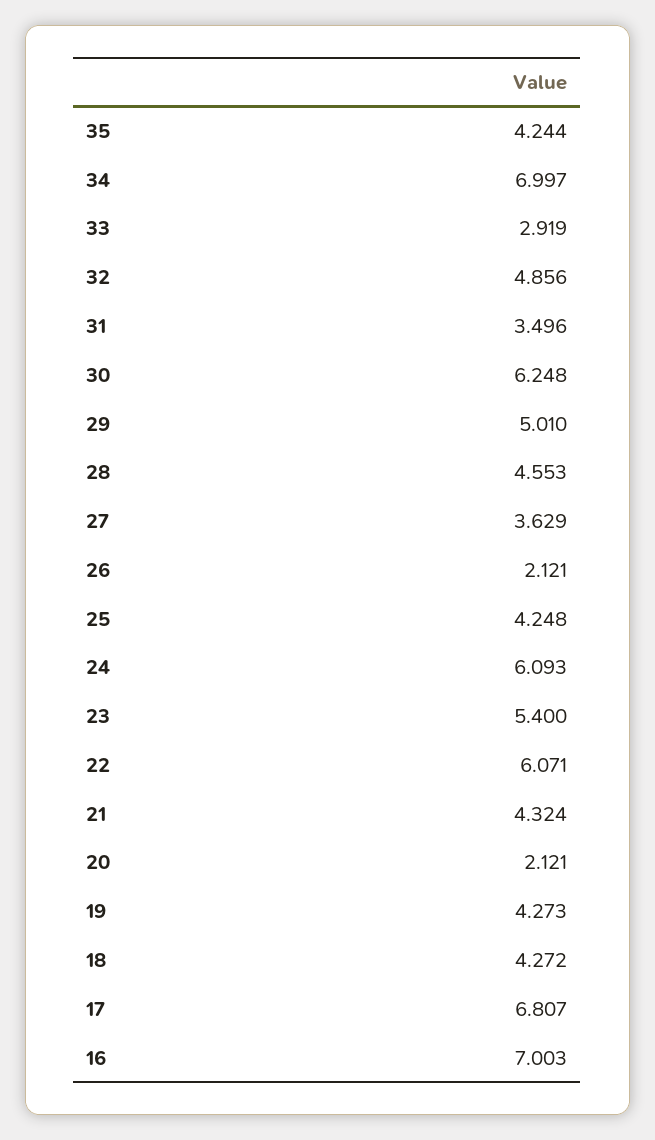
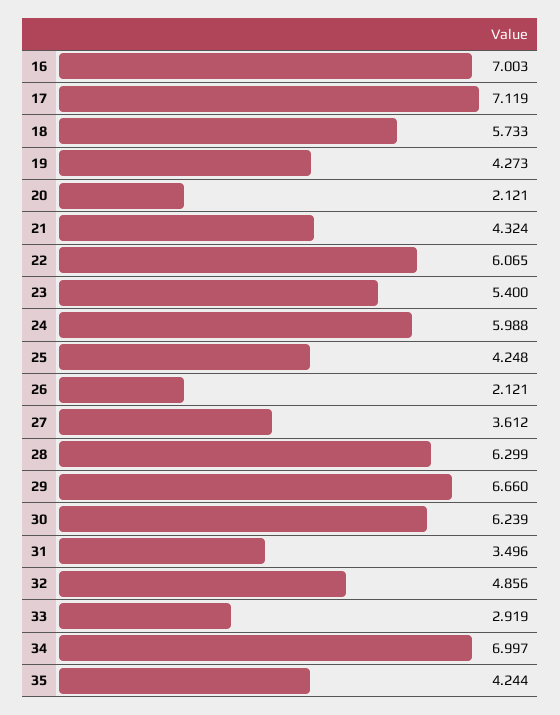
  {
    "35": 4.244,
    "34": 6.997,
    "33": 2.919,
    "32": 4.856,
    "31": 3.496,
-   "30": 6.248,
+   "30": 6.239,
-   "29": 5.01,
+   "29": 6.66,
-   "28": 4.553,
+   "28": 6.299,
-   "27": 3.629,
+   "27": 3.612,
    "26": 2.121,
    "25": 4.248,
-   "24": 6.093,
+   "24": 5.988,
    "23": 5.4,
-   "22": 6.071,
+   "22": 6.065,
    "21": 4.324,
    "20": 2.121,
    "19": 4.273,
-   "18": 4.272,
+   "18": 5.733,
-   "17": 6.807,
+   "17": 7.119,
    "16": 7.003
  }

